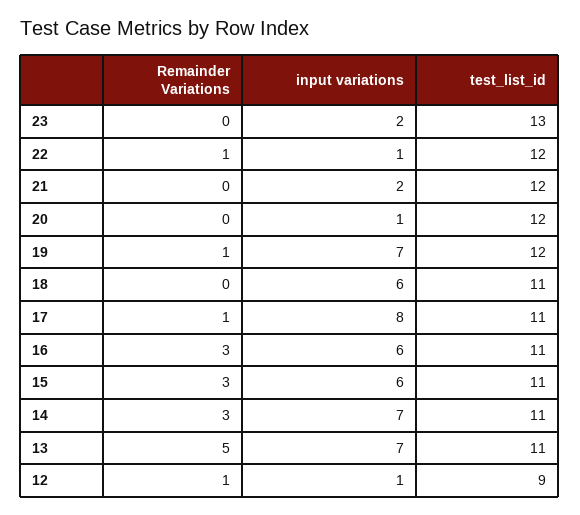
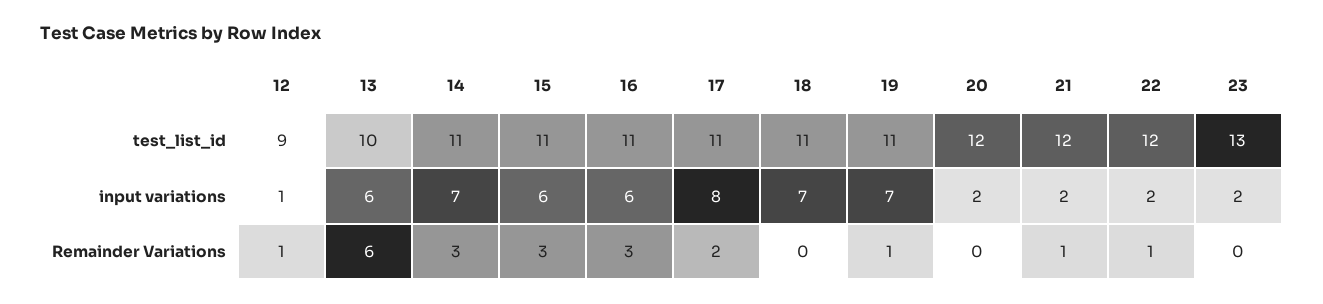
  {
    "Remainder Variations": {
      "23": 0,
      "22": 1,
-     "21": 0,
+     "21": 1,
      "20": 0,
      "19": 1,
      "18": 0,
-     "17": 1,
+     "17": 2,
      "16": 3,
      "15": 3,
      "14": 3,
-     "13": 5,
+     "13": 6,
      "12": 1
    },
    "input variations": {
      "23": 2,
-     "22": 1,
+     "22": 2,
      "21": 2,
-     "20": 1,
+     "20": 2,
      "19": 7,
-     "18": 6,
+     "18": 7,
      "17": 8,
      "16": 6,
      "15": 6,
      "14": 7,
-     "13": 7,
+     "13": 6,
      "12": 1
    },
    "test_list_id": {
      "23": 13,
      "22": 12,
      "21": 12,
      "20": 12,
-     "19": 12,
+     "19": 11,
      "18": 11,
      "17": 11,
      "16": 11,
      "15": 11,
      "14": 11,
-     "13": 11,
+     "13": 10,
      "12": 9
    }
  }

